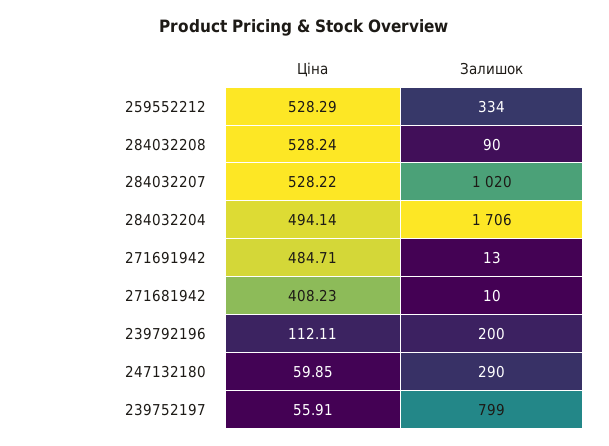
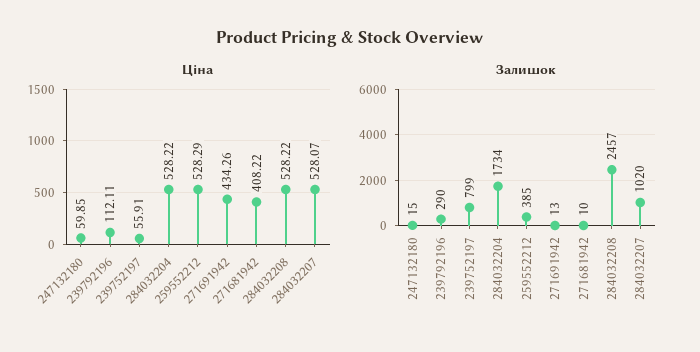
  {
    "Ціна": {
      "259552212": 528.29,
-     "284032208": 528.24,
+     "284032208": 528.22,
-     "284032207": 528.22,
+     "284032207": 528.07,
-     "284032204": 494.14,
+     "284032204": 528.22,
-     "271691942": 484.71,
+     "271691942": 434.26,
-     "271681942": 408.23,
+     "271681942": 408.22,
      "239792196": 112.11,
      "247132180": 59.85,
      "239752197": 55.91
    },
    "Залишок": {
-     "259552212": 334,
+     "259552212": 385,
-     "284032208": 90,
+     "284032208": 2457,
      "284032207": 1020,
-     "284032204": 1706,
+     "284032204": 1734,
      "271691942": 13,
      "271681942": 10,
-     "239792196": 200,
+     "239792196": 290,
-     "247132180": 290,
+     "247132180": 15,
      "239752197": 799
    }
  }

